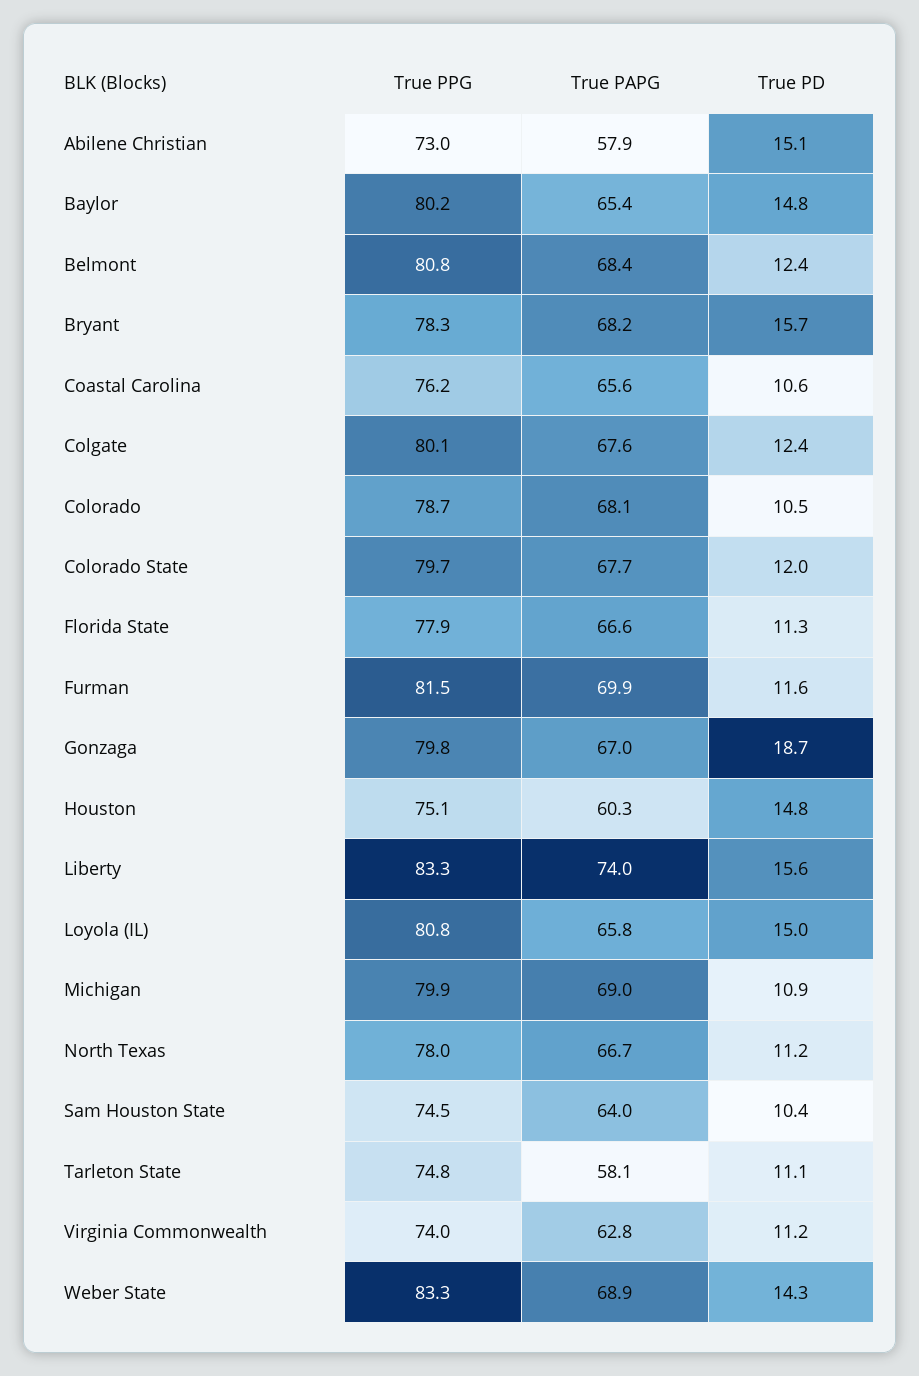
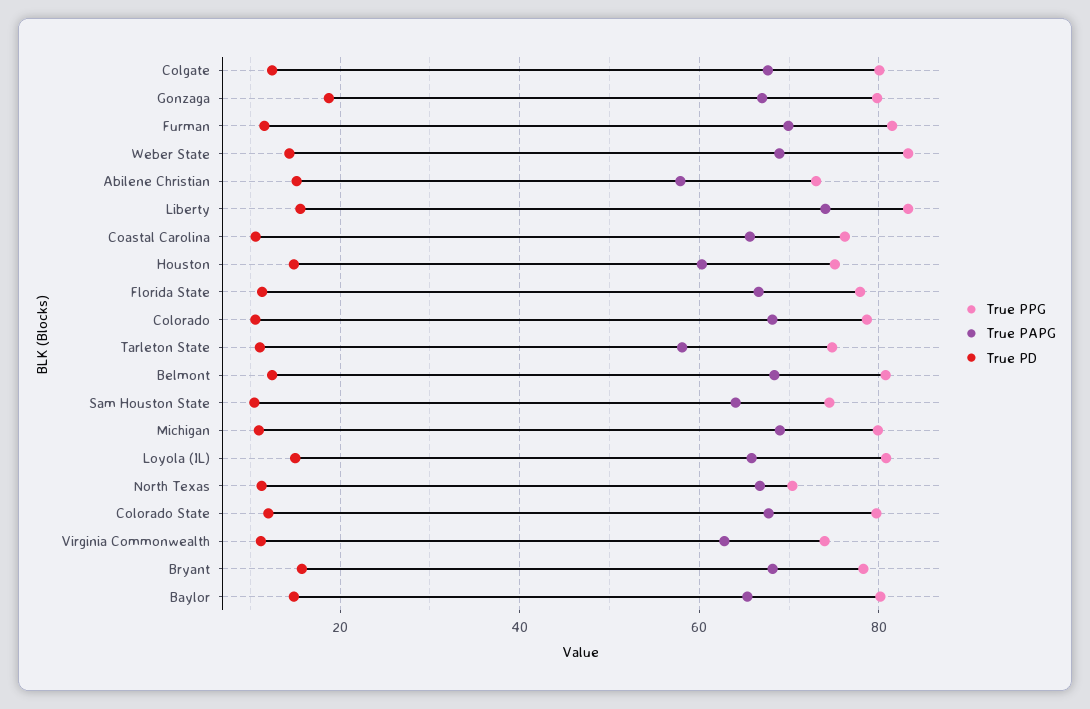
  {
    "True PPG": {
      "Abilene Christian": 73,
      "Baylor": 80.2,
      "Belmont": 80.8,
      "Bryant": 78.3,
      "Coastal Carolina": 76.2,
      "Colgate": 80.1,
      "Colorado": 78.7,
      "Colorado State": 79.7,
      "Florida State": 77.9,
      "Furman": 81.5,
      "Gonzaga": 79.8,
      "Houston": 75.1,
      "Liberty": 83.3,
      "Loyola (IL)": 80.8,
      "Michigan": 79.9,
-     "North Texas": 78,
+     "North Texas": 70,
      "Sam Houston State": 74.5,
      "Tarleton State": 74.8,
      "Virginia Commonwealth": 74,
      "Weber State": 83.3
    },
    "True PAPG": {
      "Abilene Christian": 57.9,
      "Baylor": 65.4,
      "Belmont": 68.4,
      "Bryant": 68.2,
      "Coastal Carolina": 65.6,
      "Colgate": 67.6,
      "Colorado": 68.1,
      "Colorado State": 67.7,
      "Florida State": 66.6,
      "Furman": 69.9,
      "Gonzaga": 67,
      "Houston": 60.3,
      "Liberty": 74,
      "Loyola (IL)": 65.8,
      "Michigan": 69,
      "North Texas": 66.7,
      "Sam Houston State": 64,
      "Tarleton State": 58.1,
      "Virginia Commonwealth": 62.8,
      "Weber State": 68.9
    },
    "True PD": {
      "Abilene Christian": 15.1,
      "Baylor": 14.8,
      "Belmont": 12.4,
      "Bryant": 15.7,
      "Coastal Carolina": 10.6,
      "Colgate": 12.4,
      "Colorado": 10.5,
      "Colorado State": 12,
      "Florida State": 11.3,
      "Furman": 11.6,
      "Gonzaga": 18.7,
      "Houston": 14.8,
      "Liberty": 15.6,
      "Loyola (IL)": 15,
      "Michigan": 10.9,
      "North Texas": 11.2,
      "Sam Houston State": 10.4,
      "Tarleton State": 11.1,
      "Virginia Commonwealth": 11.2,
      "Weber State": 14.3
    }
  }

